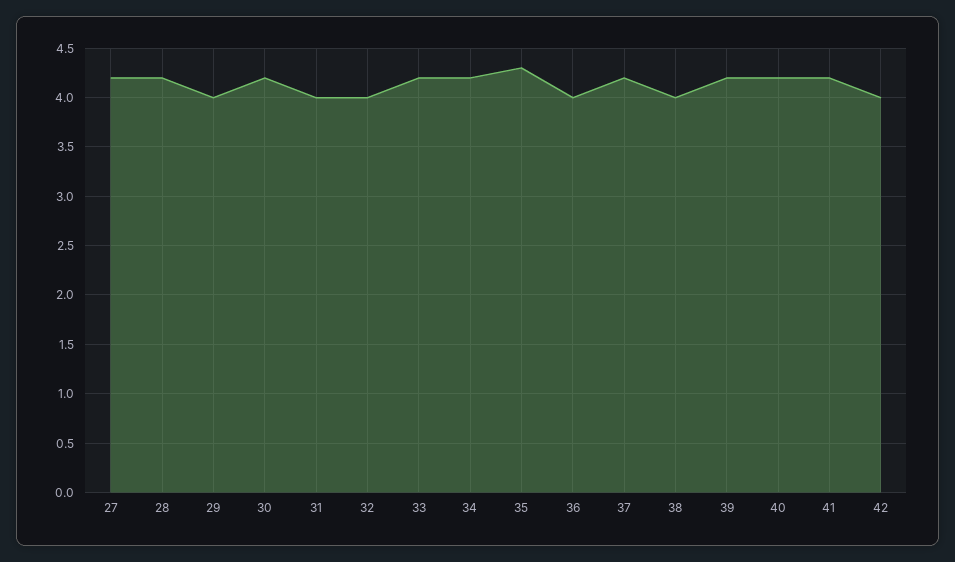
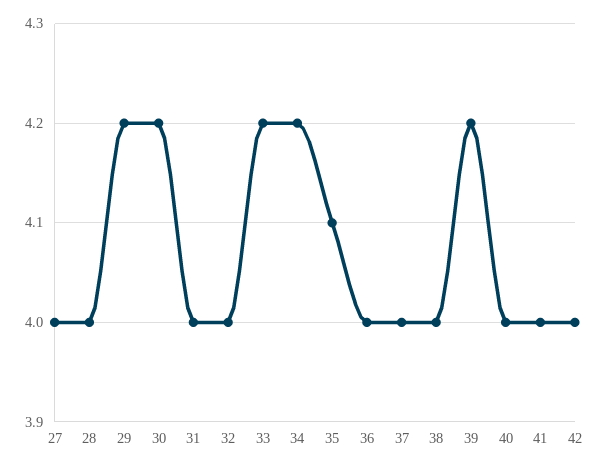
  {
-   "27": 4.2,
+   "27": 4,
-   "28": 4.2,
+   "28": 4,
-   "29": 4,
+   "29": 4.2,
    "30": 4.2,
    "31": 4,
    "32": 4,
    "33": 4.2,
    "34": 4.2,
-   "35": 4.3,
+   "35": 4.1,
    "36": 4,
-   "37": 4.2,
+   "37": 4,
    "38": 4,
    "39": 4.2,
-   "40": 4.2,
+   "40": 4,
-   "41": 4.2,
+   "41": 4,
    "42": 4
  }

